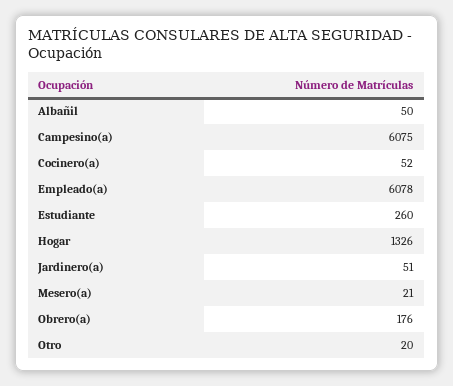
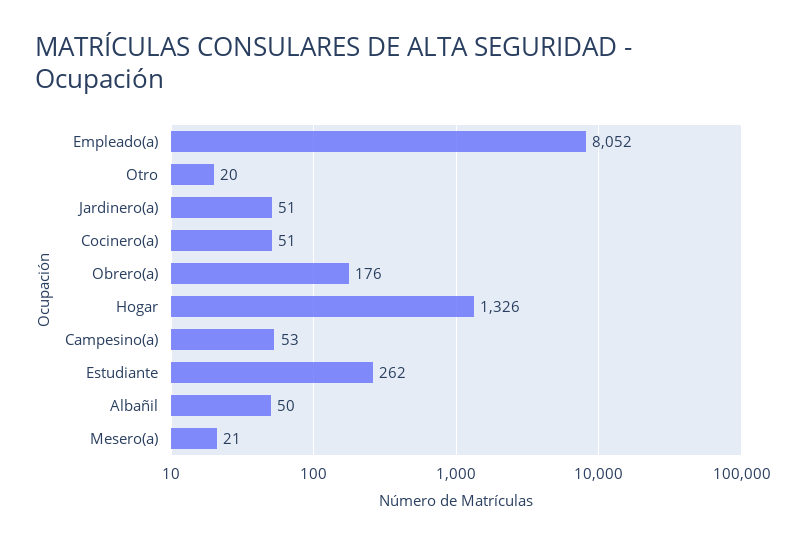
  {
    "Albañil": 50,
-   "Campesino(a)": 6075,
+   "Campesino(a)": 53,
-   "Cocinero(a)": 52,
+   "Cocinero(a)": 51,
-   "Empleado(a)": 6078,
+   "Empleado(a)": 8052,
-   "Estudiante": 260,
+   "Estudiante": 262,
    "Hogar": 1326,
    "Jardinero(a)": 51,
    "Mesero(a)": 21,
    "Obrero(a)": 176,
    "Otro": 20
  }

